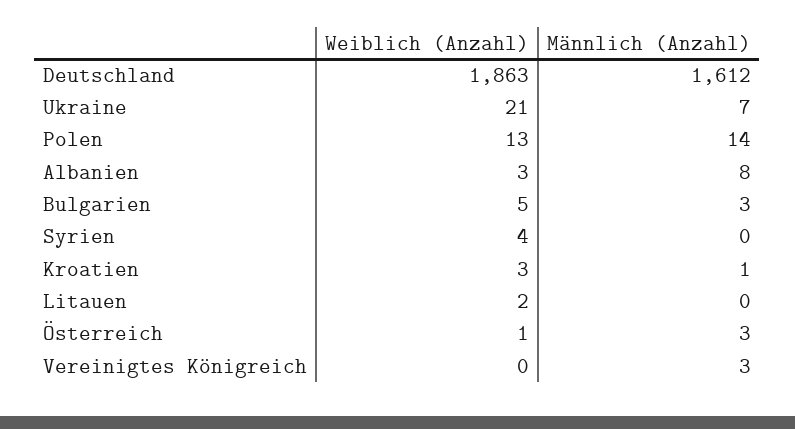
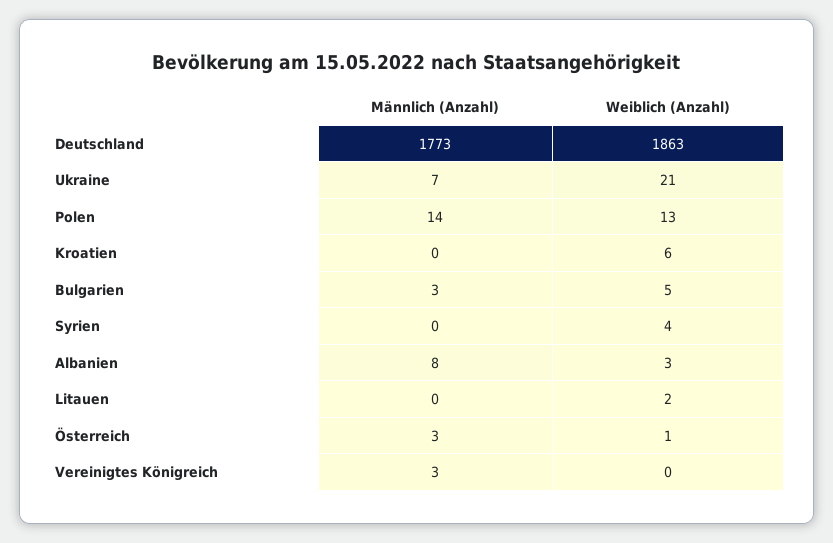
  {
    "Weiblich (Anzahl)": {
      "Deutschland": 1863,
      "Ukraine": 21,
      "Polen": 13,
      "Albanien": 3,
      "Bulgarien": 5,
      "Syrien": 4,
-     "Kroatien": 3,
+     "Kroatien": 6,
      "Litauen": 2,
      "Österreich": 1,
      "Vereinigtes Königreich": 0
    },
    "Männlich (Anzahl)": {
-     "Deutschland": 1612,
+     "Deutschland": 1773,
      "Ukraine": 7,
      "Polen": 14,
      "Albanien": 8,
      "Bulgarien": 3,
      "Syrien": 0,
-     "Kroatien": 1,
+     "Kroatien": 0,
      "Litauen": 0,
      "Österreich": 3,
      "Vereinigtes Königreich": 3
    }
  }

